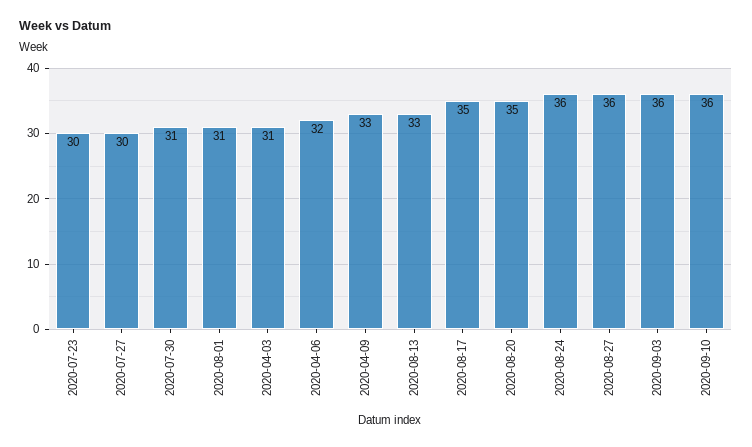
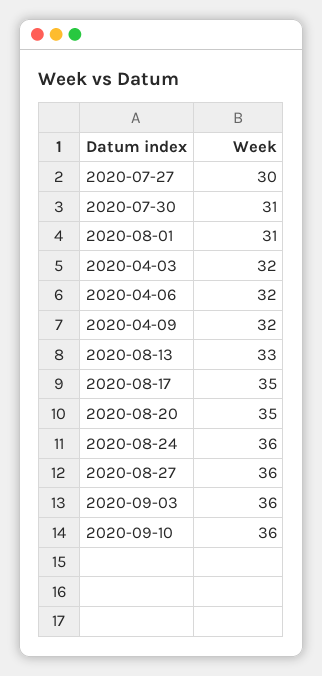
  {
-   "2020-07-23": 30,
    "2020-07-27": 30,
    "2020-07-30": 31,
    "2020-08-01": 31,
-   "2020-04-03": 31,
+   "2020-04-03": 32,
    "2020-04-06": 32,
-   "2020-04-09": 33,
+   "2020-04-09": 32,
    "2020-08-13": 33,
    "2020-08-17": 35,
    "2020-08-20": 35,
    "2020-08-24": 36,
    "2020-08-27": 36,
    "2020-09-03": 36,
    "2020-09-10": 36
  }

